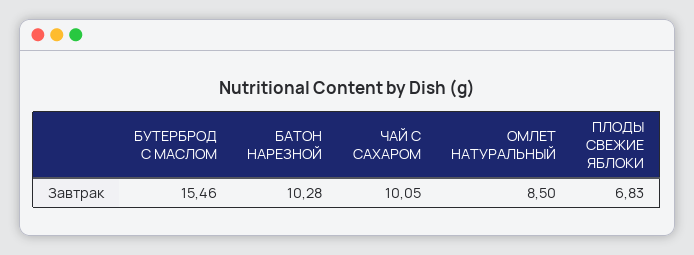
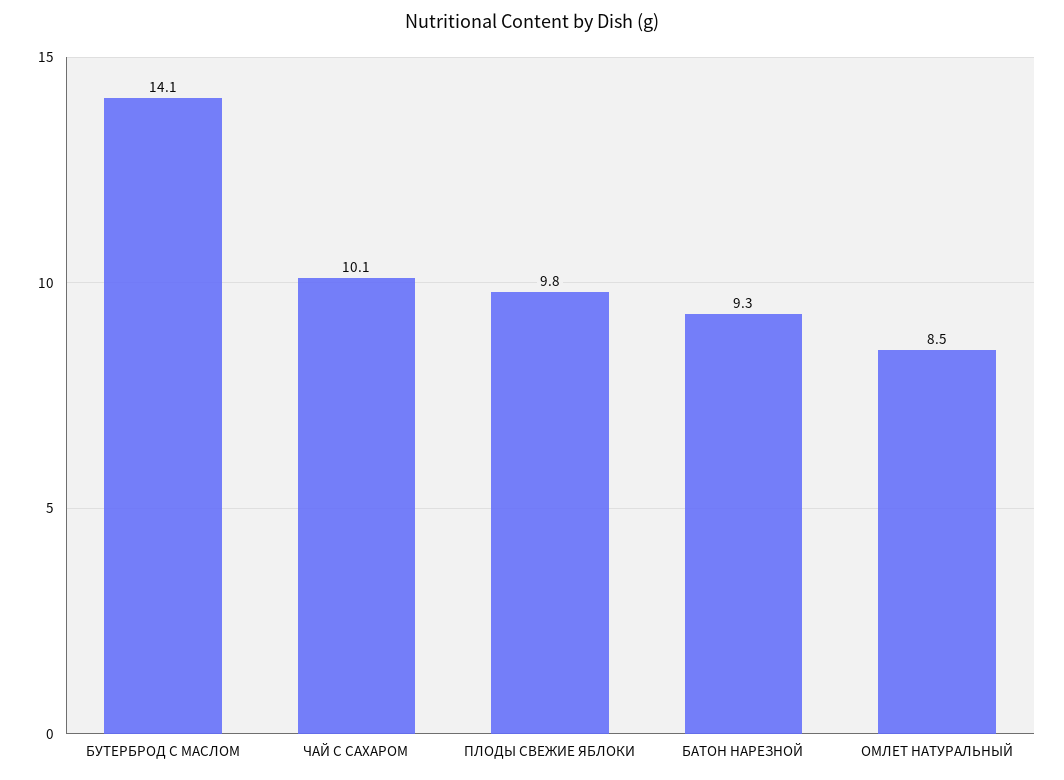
  {
-   "БУТЕРБРОД С МАСЛОМ": 15.46,
+   "БУТЕРБРОД С МАСЛОМ": 14.1,
-   "БАТОН НАРЕЗНОЙ": 10.28,
+   "БАТОН НАРЕЗНОЙ": 9.3,
    "ЧАЙ С САХАРОМ": 10.05,
    "ОМЛЕТ НАТУРАЛЬНЫЙ": 8.5,
-   "ПЛОДЫ СВЕЖИЕ ЯБЛОКИ": 6.83
+   "ПЛОДЫ СВЕЖИЕ ЯБЛОКИ": 9.8
  }

